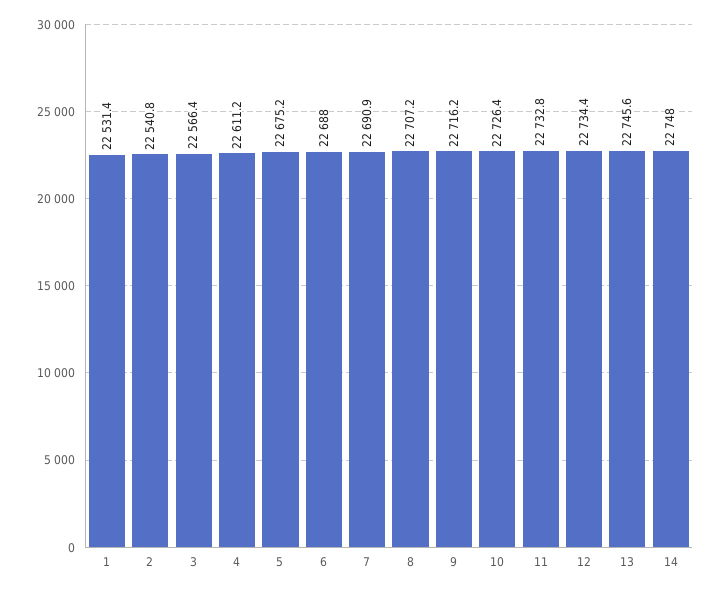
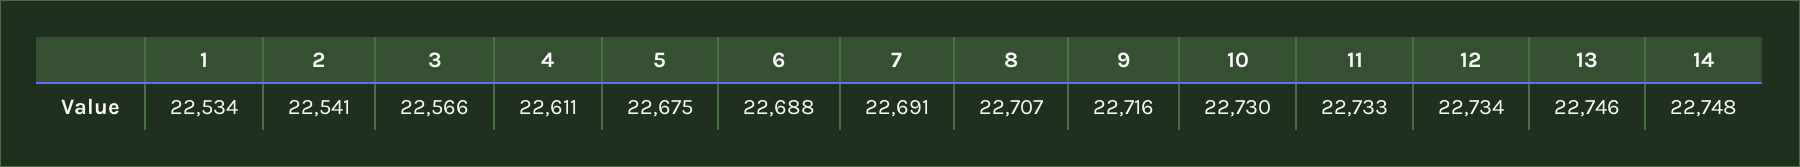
  {
-   "1": 22531.4,
+   "1": 22534,
    "2": 22540.8,
    "3": 22566.4,
    "4": 22611.2,
    "5": 22675.2,
    "6": 22688,
    "7": 22690.9,
    "8": 22707.2,
    "9": 22716.2,
-   "10": 22726.4,
+   "10": 22730,
    "11": 22732.8,
    "12": 22734.4,
    "13": 22745.6,
    "14": 22748
  }

